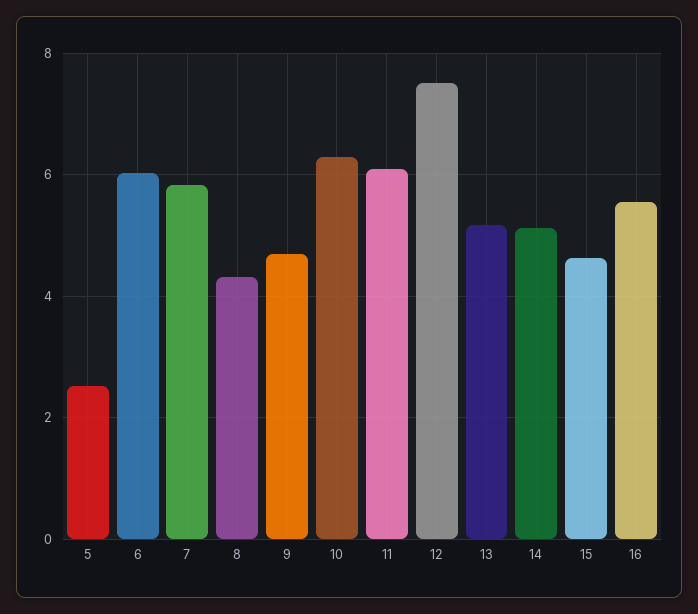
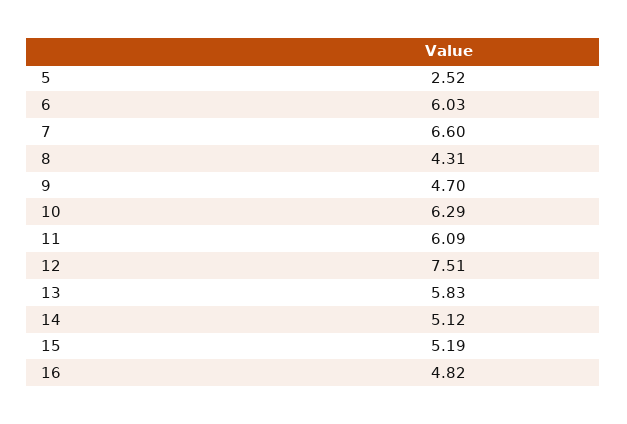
  {
    "5": 2.52,
    "6": 6.03,
-   "7": 5.8,
+   "7": 6.6,
    "8": 4.31,
    "9": 4.7,
    "10": 6.29,
    "11": 6.09,
    "12": 7.51,
-   "13": 5.2,
+   "13": 5.83,
    "14": 5.12,
-   "15": 4.6,
+   "15": 5.19,
-   "16": 5.6
+   "16": 4.82
  }

